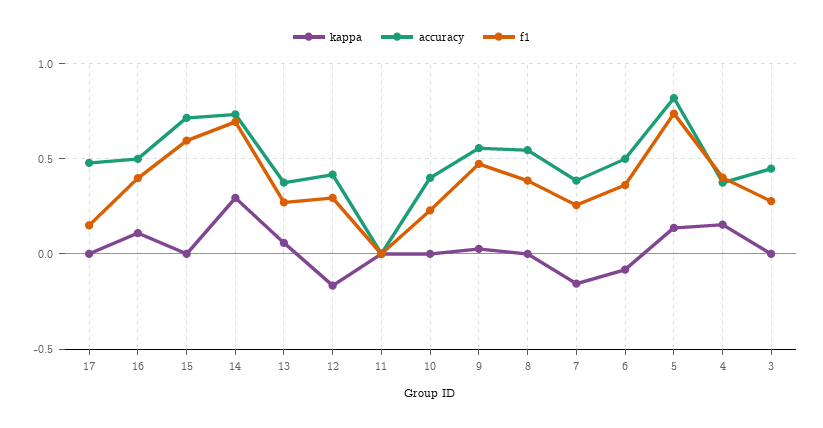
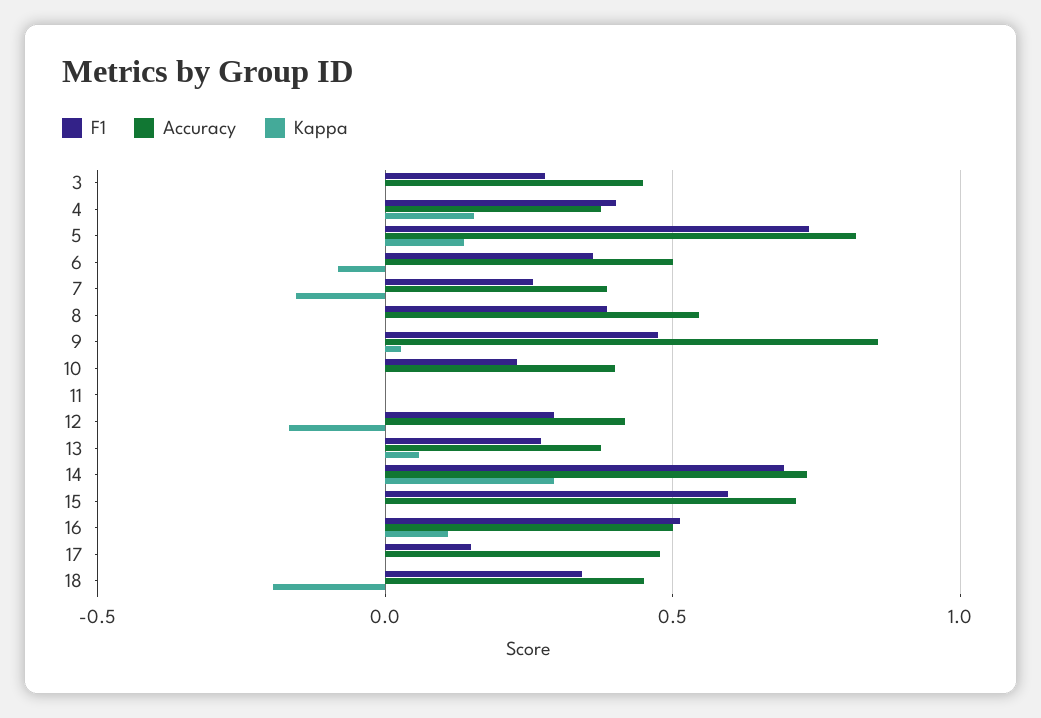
  {
    "kappa": {
      "17": 0,
      "16": 0.1,
      "15": 0,
      "14": 0.3,
      "13": 0.05,
      "12": -0.15,
      "11": 0,
      "10": 0,
      "9": 0.05,
      "8": 0,
      "7": -0.15,
      "6": -0.1,
      "5": 0.15,
      "4": 0.15,
-     "3": 0
+     "3": 0,
+     "18": -0.2
    },
    "accuracy": {
      "17": 0.5,
      "16": 0.5,
      "15": 0.7,
      "14": 0.75,
      "13": 0.4,
      "12": 0.4,
      "11": 0,
      "10": 0.4,
-     "9": 0.55,
+     "9": 0.85,
      "8": 0.55,
      "7": 0.4,
      "6": 0.5,
      "5": 0.8,
      "4": 0.4,
-     "3": 0.45
+     "3": 0.45,
+     "18": 0.45
    },
    "f1": {
      "17": 0.15,
-     "16": 0.4,
+     "16": 0.5,
      "15": 0.6,
      "14": 0.7,
      "13": 0.25,
      "12": 0.3,
      "11": 0,
      "10": 0.25,
      "9": 0.45,
      "8": 0.4,
      "7": 0.25,
      "6": 0.35,
      "5": 0.75,
      "4": 0.4,
-     "3": 0.3
+     "3": 0.3,
+     "18": 0.35
    }
  }

